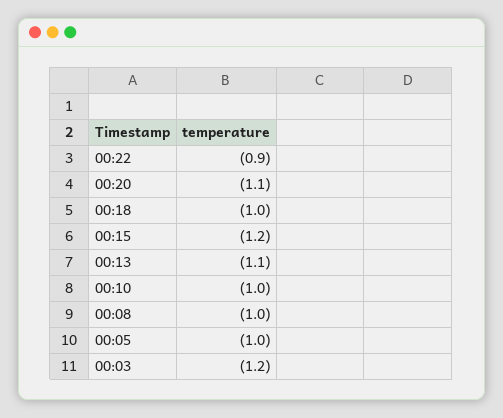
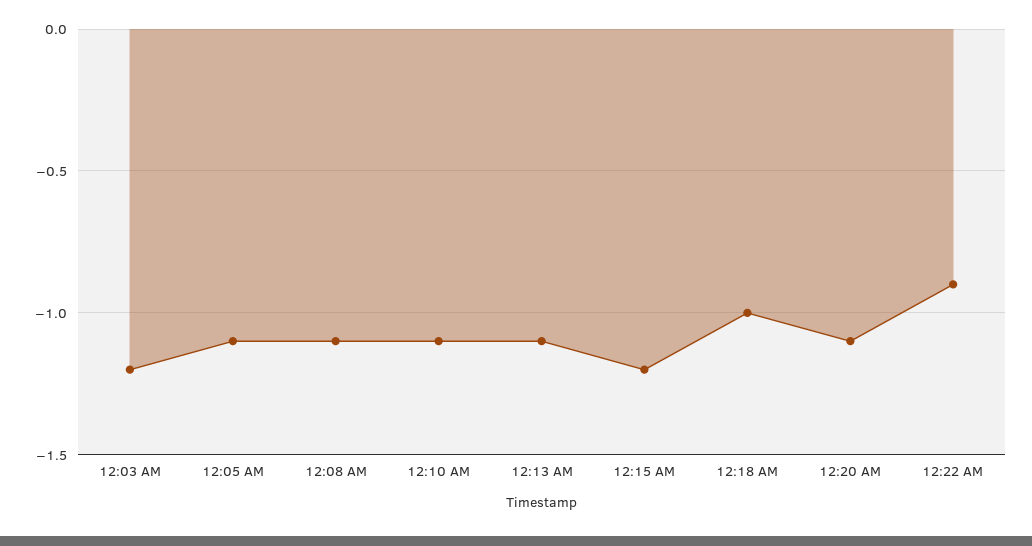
  {
    "00:22": -0.9,
    "00:20": -1.1,
    "00:18": -1,
    "00:15": -1.2,
    "00:13": -1.1,
-   "00:10": -1,
+   "00:10": -1.1,
-   "00:08": -1,
+   "00:08": -1.1,
-   "00:05": -1,
+   "00:05": -1.1,
    "00:03": -1.2
  }

